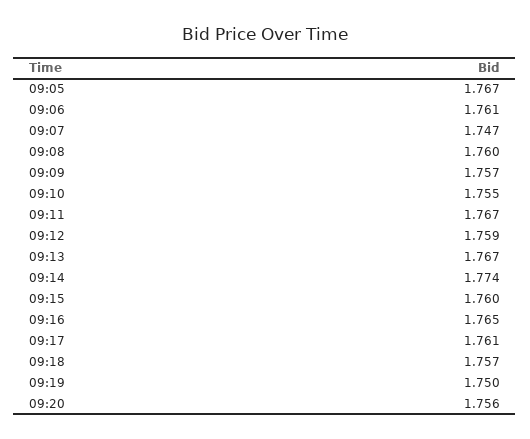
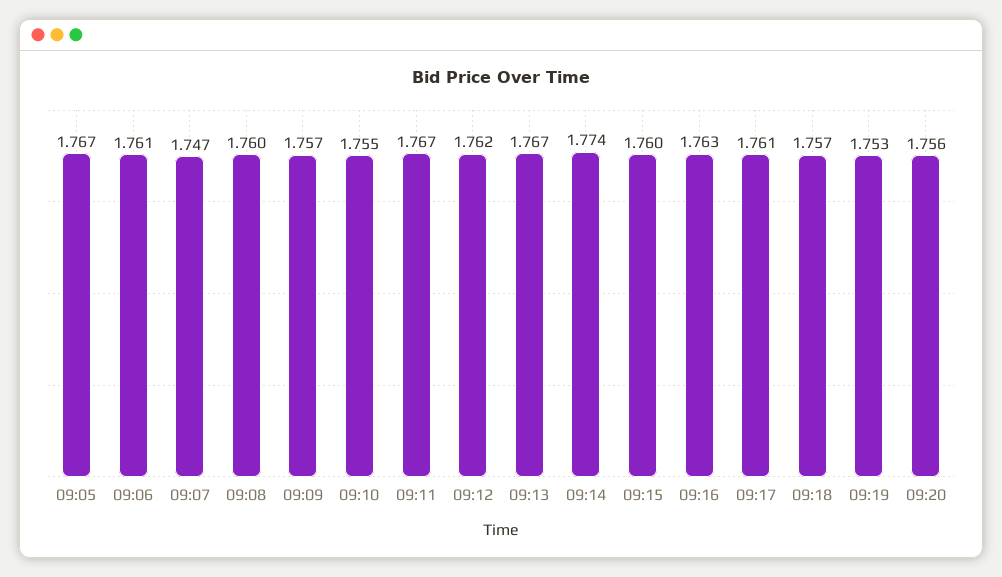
  {
    "09:05": 1.767,
    "09:06": 1.761,
    "09:07": 1.747,
    "09:08": 1.76,
    "09:09": 1.757,
    "09:10": 1.755,
    "09:11": 1.767,
-   "09:12": 1.759,
+   "09:12": 1.762,
    "09:13": 1.767,
    "09:14": 1.774,
    "09:15": 1.76,
-   "09:16": 1.765,
+   "09:16": 1.763,
    "09:17": 1.761,
    "09:18": 1.757,
-   "09:19": 1.75,
+   "09:19": 1.753,
    "09:20": 1.756
  }

